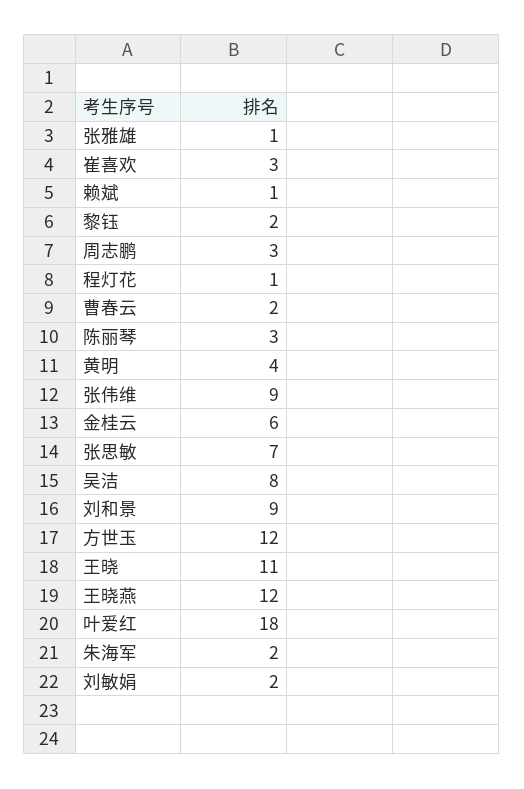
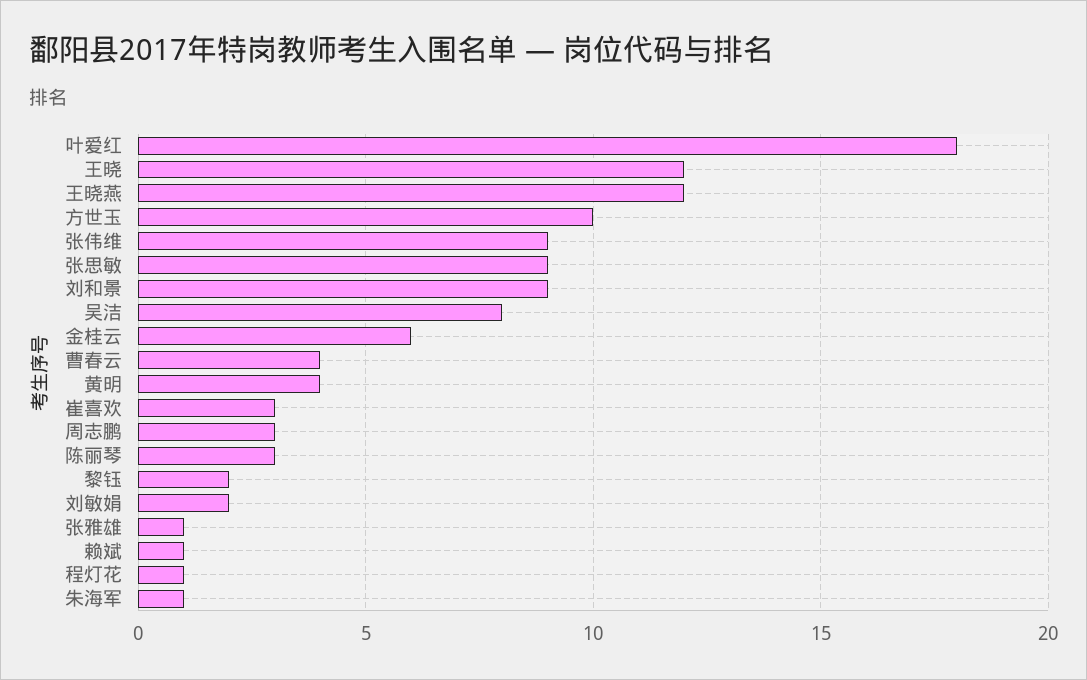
  {
    "张雅雄": 1,
    "崔喜欢": 3,
    "赖斌": 1,
    "黎钰": 2,
    "周志鹏": 3,
    "程灯花": 1,
-   "曹春云": 2,
+   "曹春云": 4,
    "陈丽琴": 3,
    "黄明": 4,
    "张伟维": 9,
    "金桂云": 6,
-   "张思敏": 7,
+   "张思敏": 9,
    "吴洁": 8,
    "刘和景": 9,
-   "方世玉": 12,
+   "方世玉": 10,
-   "王晓": 11,
+   "王晓": 12,
    "王晓燕": 12,
    "叶爱红": 18,
-   "朱海军": 2,
+   "朱海军": 1,
    "刘敏娟": 2
  }

